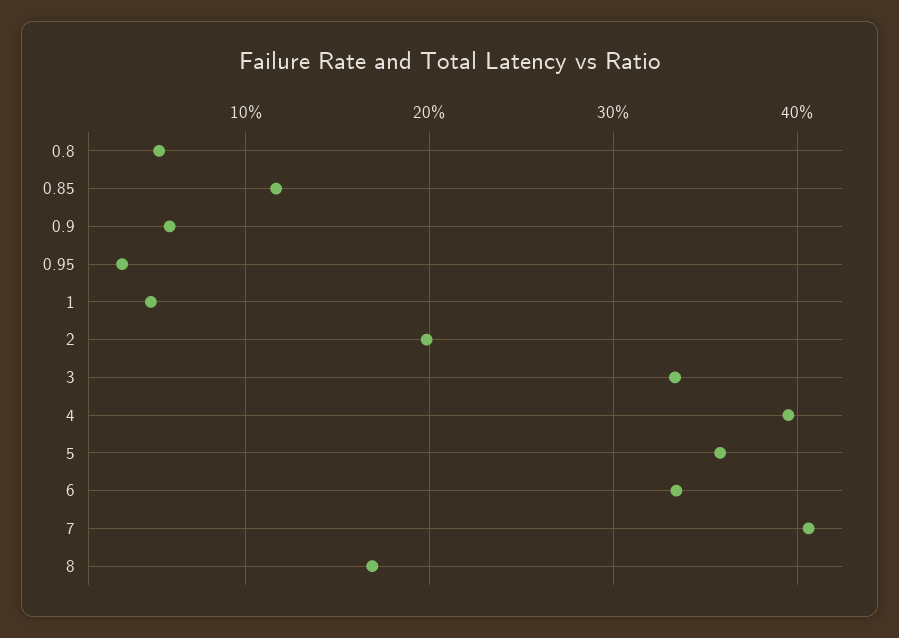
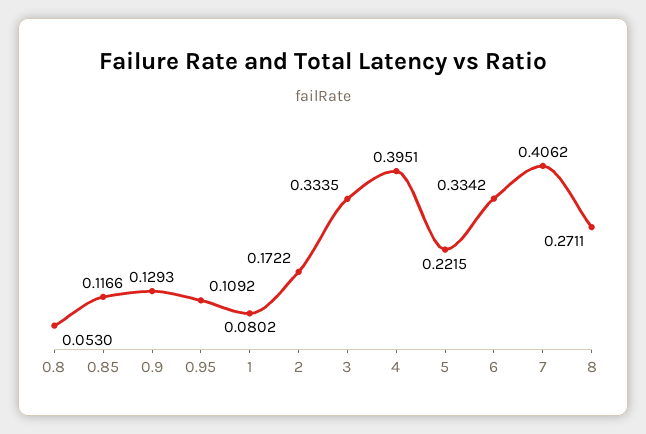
  {
    "0.8": 0.053,
    "0.85": 0.1166,
-   "0.9": 0.06,
+   "0.9": 0.1293,
-   "0.95": 0.03,
+   "0.95": 0.1092,
-   "1": 0.05,
+   "1": 0.0802,
-   "2": 0.2,
+   "2": 0.1722,
    "3": 0.3335,
    "4": 0.3951,
-   "5": 0.36,
+   "5": 0.2215,
    "6": 0.3342,
    "7": 0.4062,
-   "8": 0.17
+   "8": 0.2711
  }

